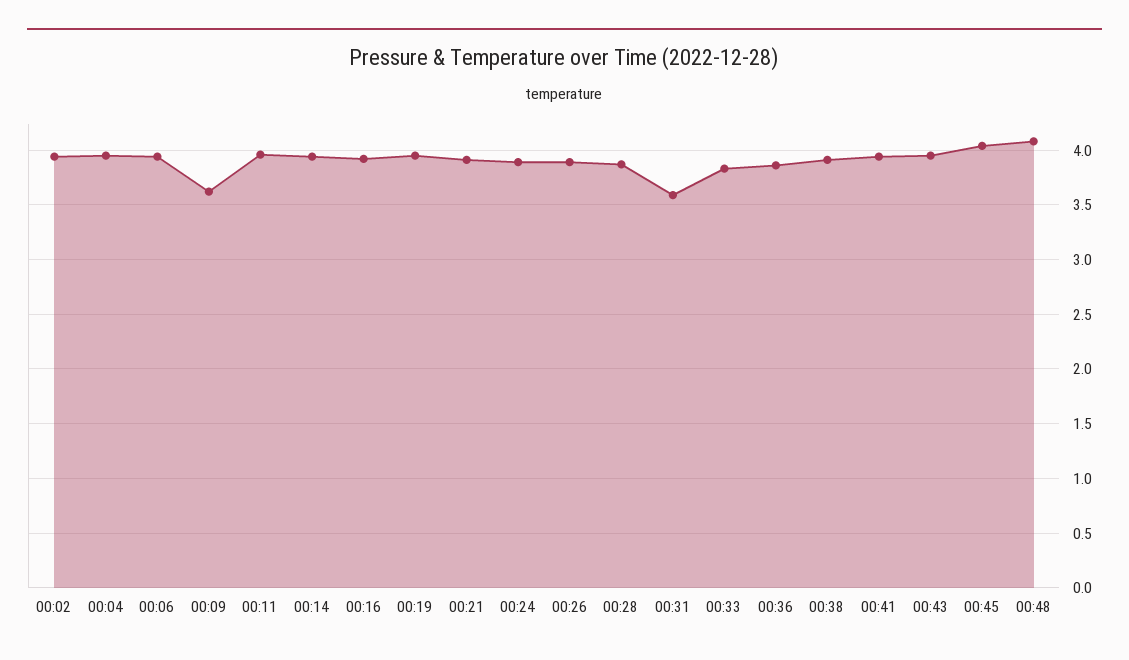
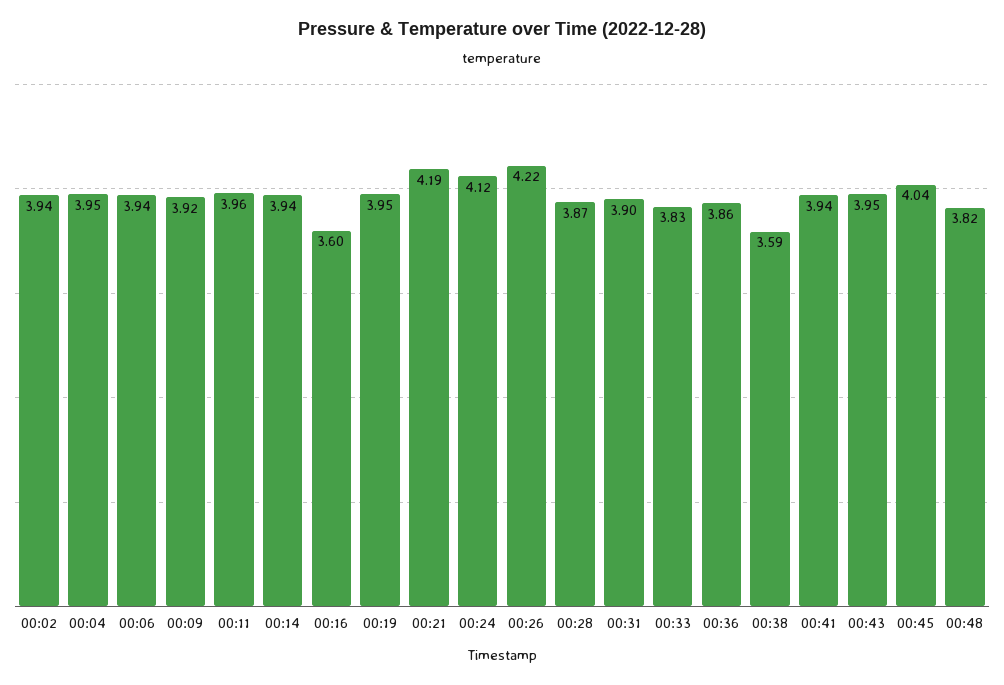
  {
    "00:02": 3.94,
    "00:04": 3.95,
    "00:06": 3.94,
-   "00:09": 3.6,
+   "00:09": 3.92,
    "00:11": 3.96,
    "00:14": 3.94,
-   "00:16": 3.9,
+   "00:16": 3.6,
    "00:19": 3.95,
-   "00:21": 3.9,
+   "00:21": 4.19,
-   "00:24": 3.9,
+   "00:24": 4.12,
-   "00:26": 3.9,
+   "00:26": 4.22,
    "00:28": 3.87,
-   "00:31": 3.6,
+   "00:31": 3.9,
    "00:33": 3.83,
    "00:36": 3.86,
-   "00:38": 3.9,
+   "00:38": 3.59,
    "00:41": 3.94,
    "00:43": 3.95,
    "00:45": 4.04,
-   "00:48": 4.1
+   "00:48": 3.82
  }

